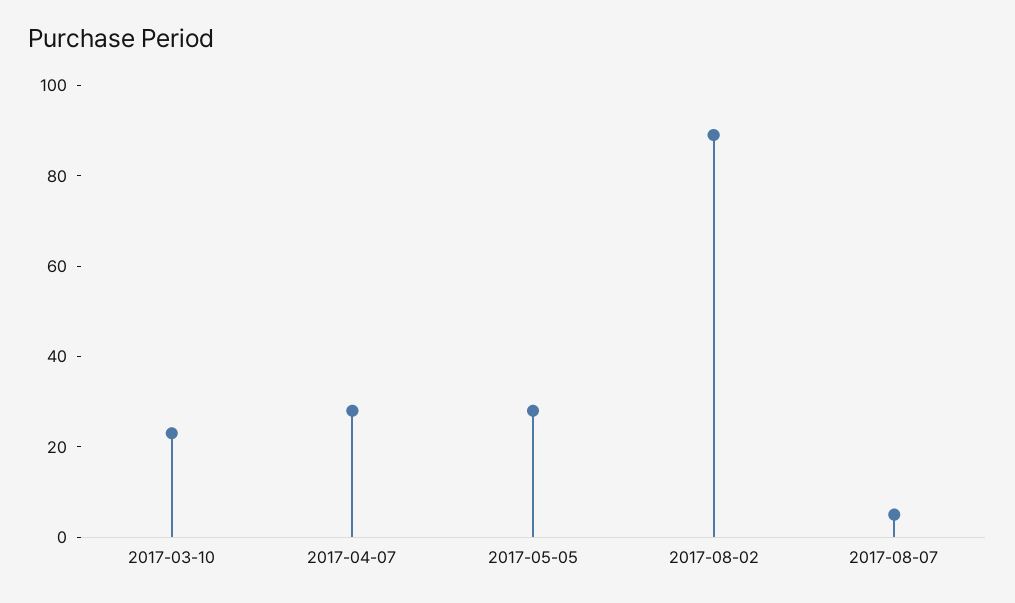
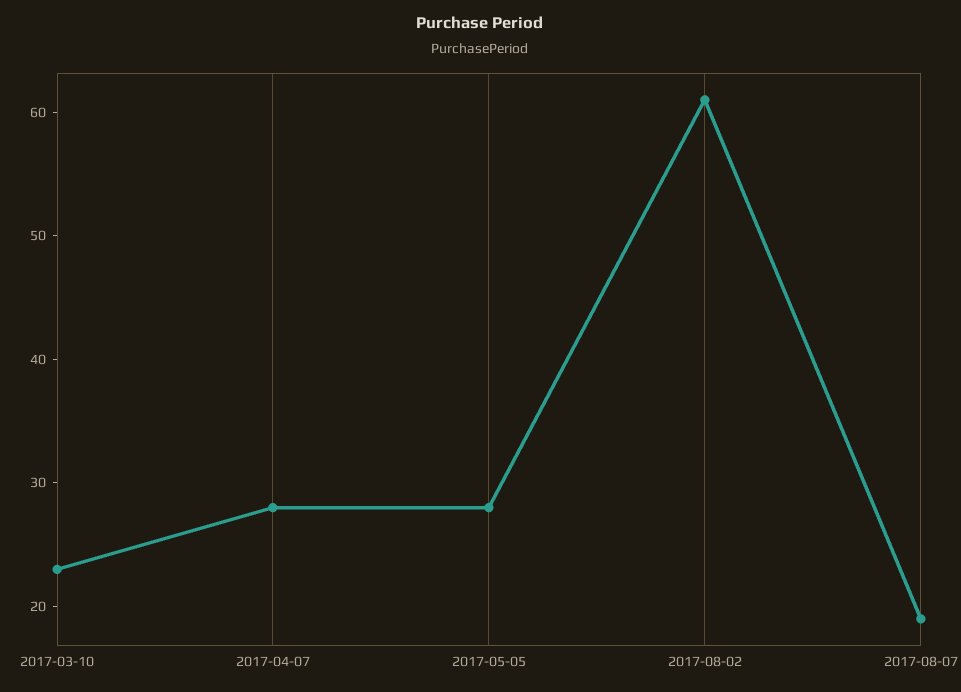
  {
    "2017-03-10": 23,
    "2017-04-07": 28,
    "2017-05-05": 28,
-   "2017-08-02": 90,
+   "2017-08-02": 61,
-   "2017-08-07": 5
+   "2017-08-07": 19
  }

